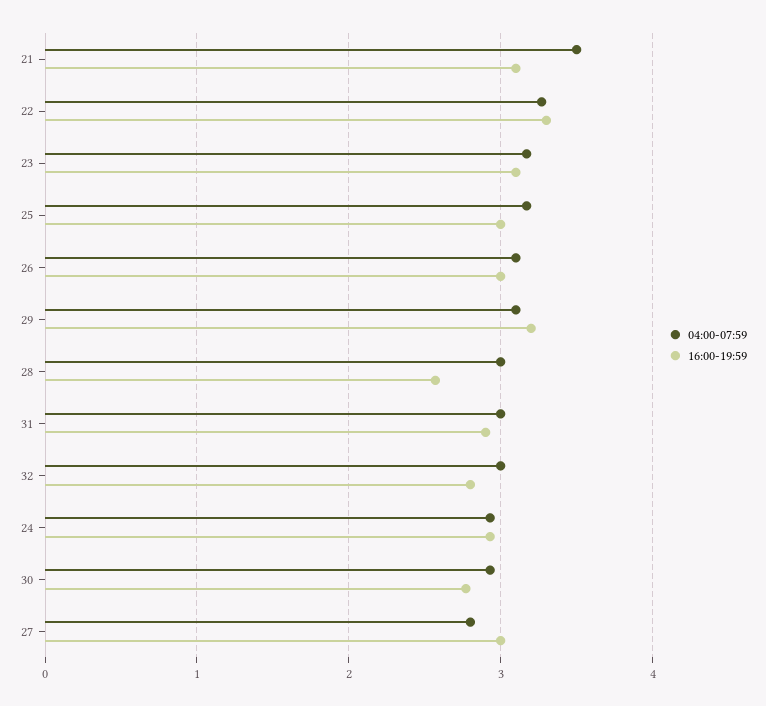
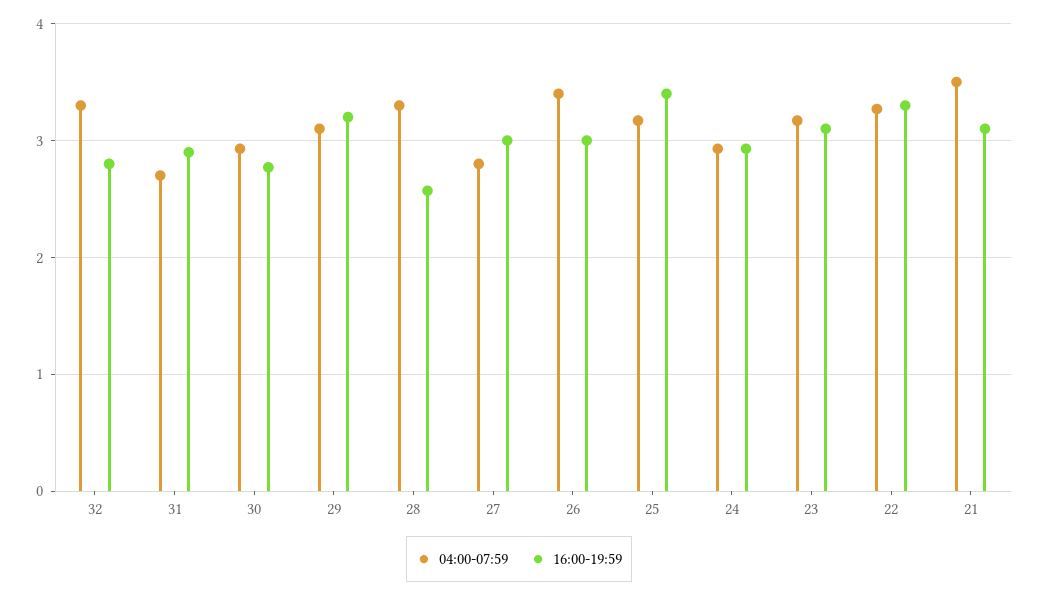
  {
    "04:00-07:59": {
      "21": 3.5,
      "22": 3.3,
      "23": 3.2,
      "25": 3.2,
-     "26": 3.1,
+     "26": 3.4,
      "29": 3.1,
-     "28": 3,
+     "28": 3.3,
-     "31": 3,
+     "31": 2.7,
-     "32": 3,
+     "32": 3.3,
      "24": 2.9,
      "30": 2.9,
      "27": 2.8
    },
    "16:00-19:59": {
      "21": 3.1,
      "22": 3.3,
      "23": 3.1,
-     "25": 3,
+     "25": 3.4,
      "26": 3,
      "29": 3.2,
      "28": 2.6,
      "31": 2.9,
      "32": 2.8,
      "24": 2.9,
      "30": 2.8,
      "27": 3
    }
  }

